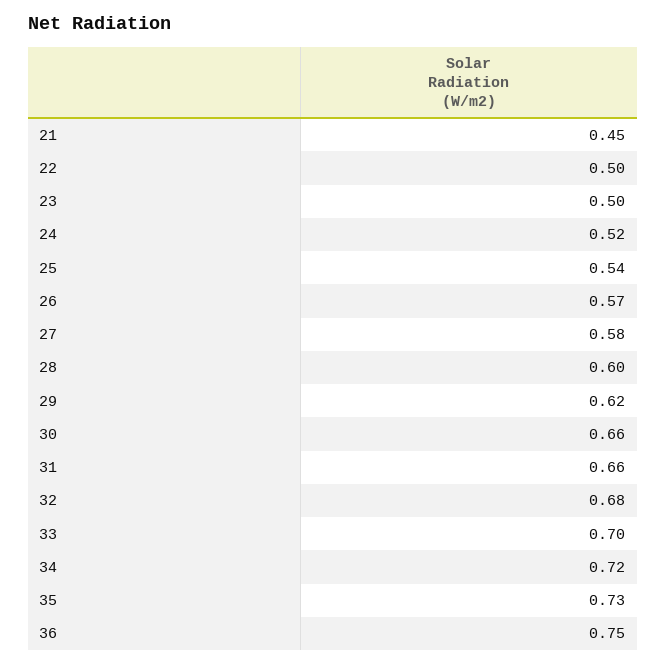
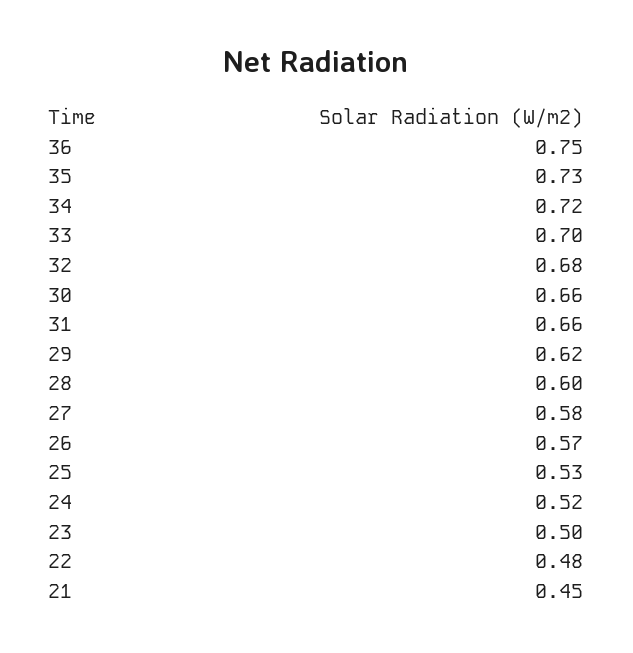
  {
    "21": 0.45,
-   "22": 0.5,
+   "22": 0.48,
    "23": 0.5,
    "24": 0.52,
-   "25": 0.54,
+   "25": 0.53,
    "26": 0.57,
    "27": 0.58,
    "28": 0.6,
    "29": 0.62,
    "30": 0.66,
    "31": 0.66,
    "32": 0.68,
    "33": 0.7,
    "34": 0.72,
    "35": 0.73,
    "36": 0.75
  }

